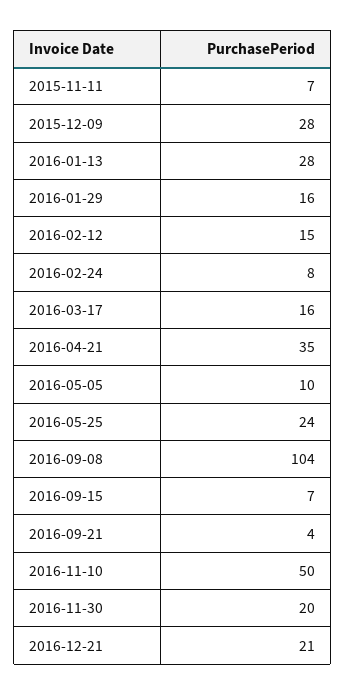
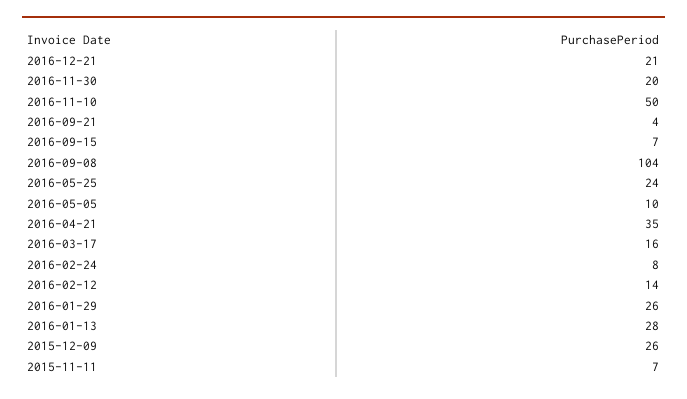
  {
    "2015-11-11": 7,
-   "2015-12-09": 28,
+   "2015-12-09": 26,
    "2016-01-13": 28,
-   "2016-01-29": 16,
+   "2016-01-29": 26,
-   "2016-02-12": 15,
+   "2016-02-12": 14,
    "2016-02-24": 8,
    "2016-03-17": 16,
    "2016-04-21": 35,
    "2016-05-05": 10,
    "2016-05-25": 24,
    "2016-09-08": 104,
    "2016-09-15": 7,
    "2016-09-21": 4,
    "2016-11-10": 50,
    "2016-11-30": 20,
    "2016-12-21": 21
  }

